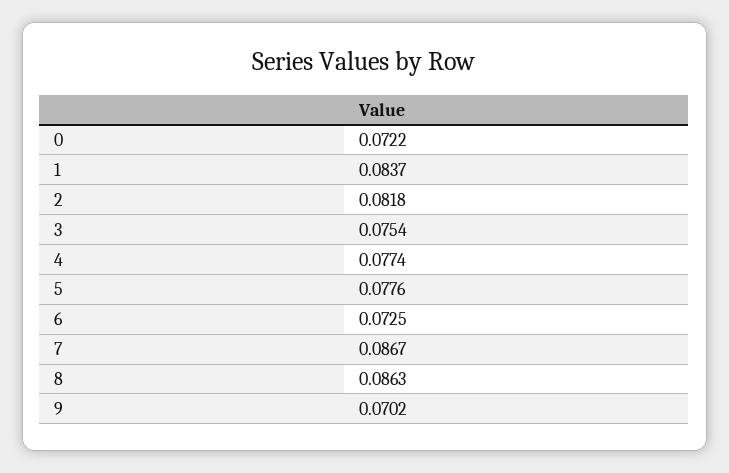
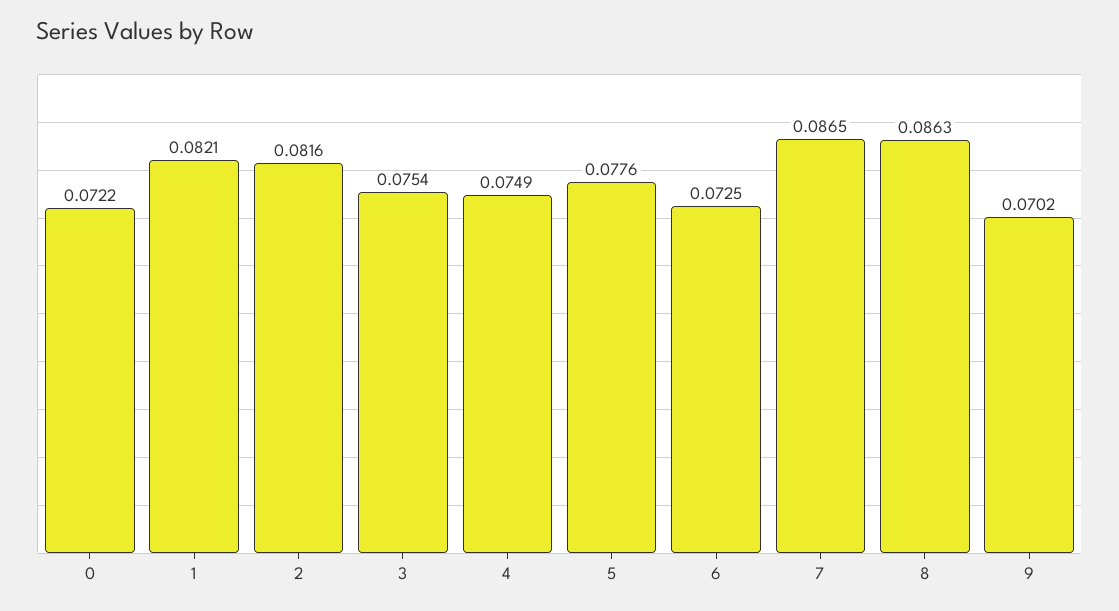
  {
    "0": 0.0722,
-   "1": 0.0837,
+   "1": 0.0821,
-   "2": 0.0818,
+   "2": 0.0816,
    "3": 0.0754,
-   "4": 0.0774,
+   "4": 0.0749,
    "5": 0.0776,
    "6": 0.0725,
-   "7": 0.0867,
+   "7": 0.0865,
    "8": 0.0863,
    "9": 0.0702
  }

